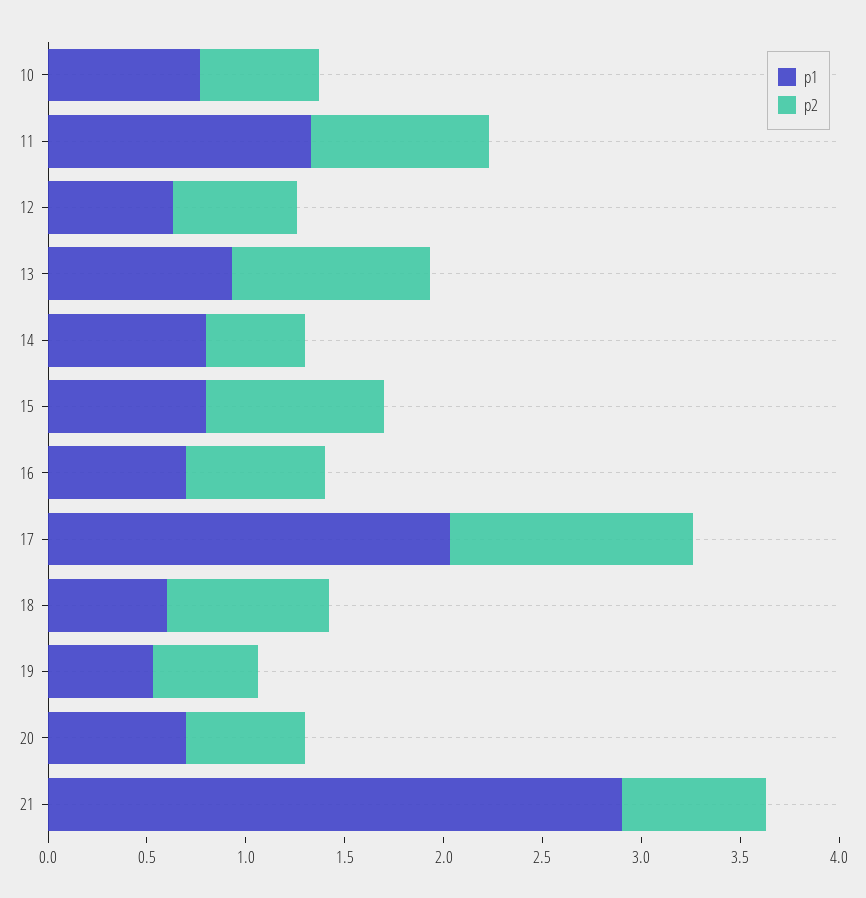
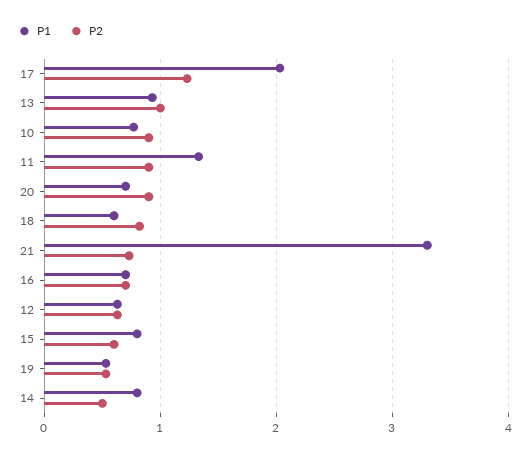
  {
    "p1": {
      "10": 0.8,
      "11": 1.3,
      "12": 0.6,
      "13": 0.9,
      "14": 0.8,
      "15": 0.8,
      "16": 0.7,
      "17": 2,
      "18": 0.6,
      "19": 0.5,
      "20": 0.7,
-     "21": 2.9
+     "21": 3.3
    },
    "p2": {
-     "10": 0.6,
+     "10": 0.9,
      "11": 0.9,
      "12": 0.6,
      "13": 1,
      "14": 0.5,
-     "15": 0.9,
+     "15": 0.6,
      "16": 0.7,
      "17": 1.2,
      "18": 0.8,
      "19": 0.5,
-     "20": 0.6,
+     "20": 0.9,
      "21": 0.7
    }
  }

